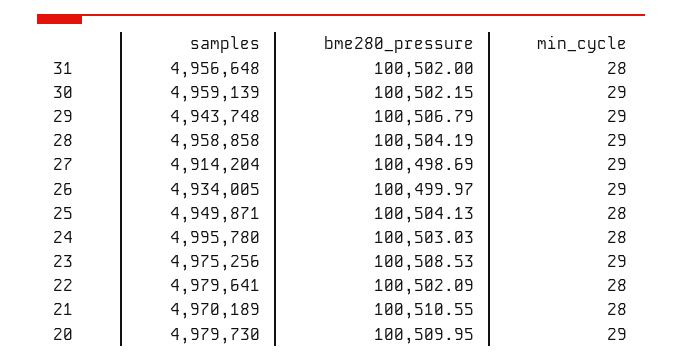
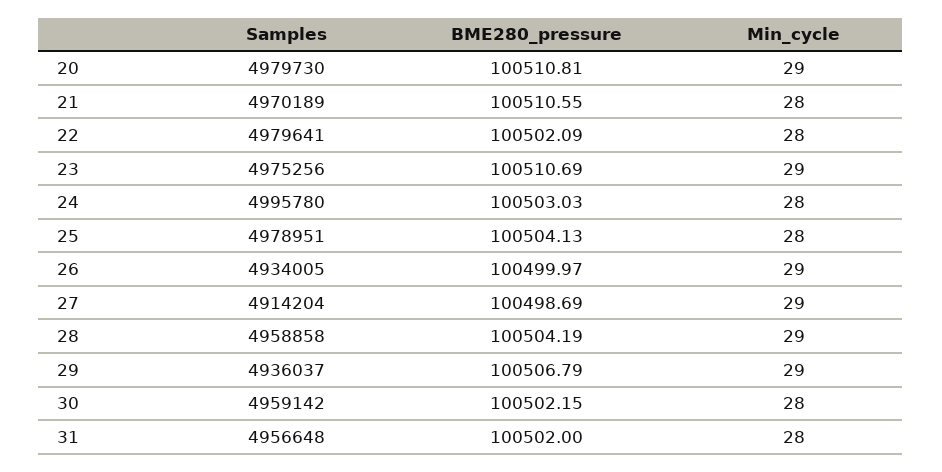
  {
    "samples": {
      "31": 4956648,
-     "30": 4959139,
+     "30": 4959142,
-     "29": 4943748,
+     "29": 4936037,
      "28": 4958858,
      "27": 4914204,
      "26": 4934005,
-     "25": 4949871,
+     "25": 4978951,
      "24": 4995780,
      "23": 4975256,
      "22": 4979641,
      "21": 4970189,
      "20": 4979730
    },
    "bme280_pressure": {
      "31": 100502,
      "30": 100502.15,
      "29": 100506.79,
      "28": 100504.19,
      "27": 100498.69,
      "26": 100499.97,
      "25": 100504.13,
      "24": 100503.03,
-     "23": 100508.53,
+     "23": 100510.69,
      "22": 100502.09,
      "21": 100510.55,
-     "20": 100509.95
+     "20": 100510.81
    },
    "min_cycle": {
      "31": 28,
-     "30": 29,
+     "30": 28,
      "29": 29,
      "28": 29,
      "27": 29,
      "26": 29,
      "25": 28,
      "24": 28,
      "23": 29,
      "22": 28,
      "21": 28,
      "20": 29
    }
  }

